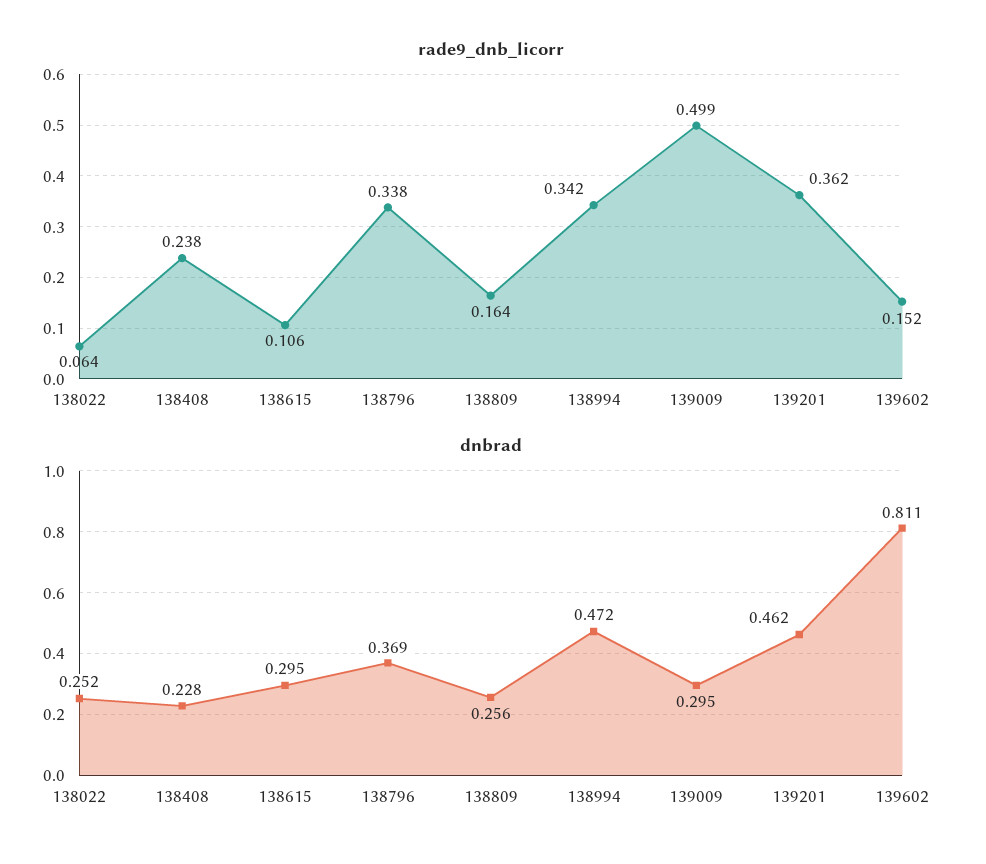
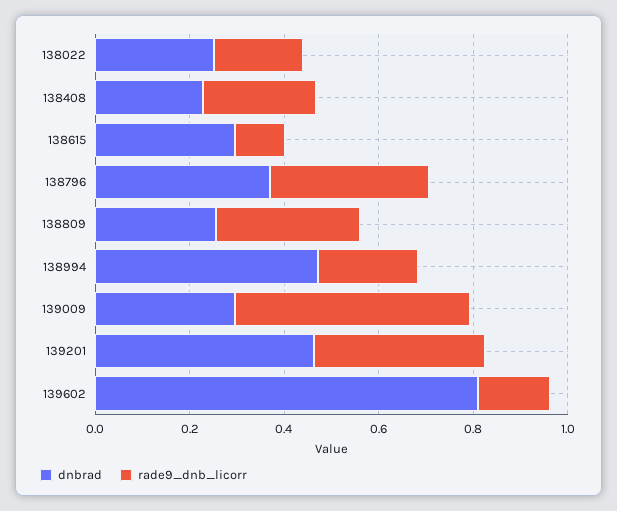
  {
    "rade9_dnb_licorr": {
-     "138022": 0.064,
+     "138022": 0.2,
      "138408": 0.238,
      "138615": 0.106,
      "138796": 0.338,
-     "138809": 0.164,
+     "138809": 0.3,
-     "138994": 0.342,
+     "138994": 0.2,
      "139009": 0.499,
      "139201": 0.362,
      "139602": 0.152
    },
    "dnbrad": {
      "138022": 0.252,
      "138408": 0.228,
      "138615": 0.295,
      "138796": 0.369,
      "138809": 0.256,
      "138994": 0.472,
      "139009": 0.295,
      "139201": 0.462,
      "139602": 0.811
    }
  }

